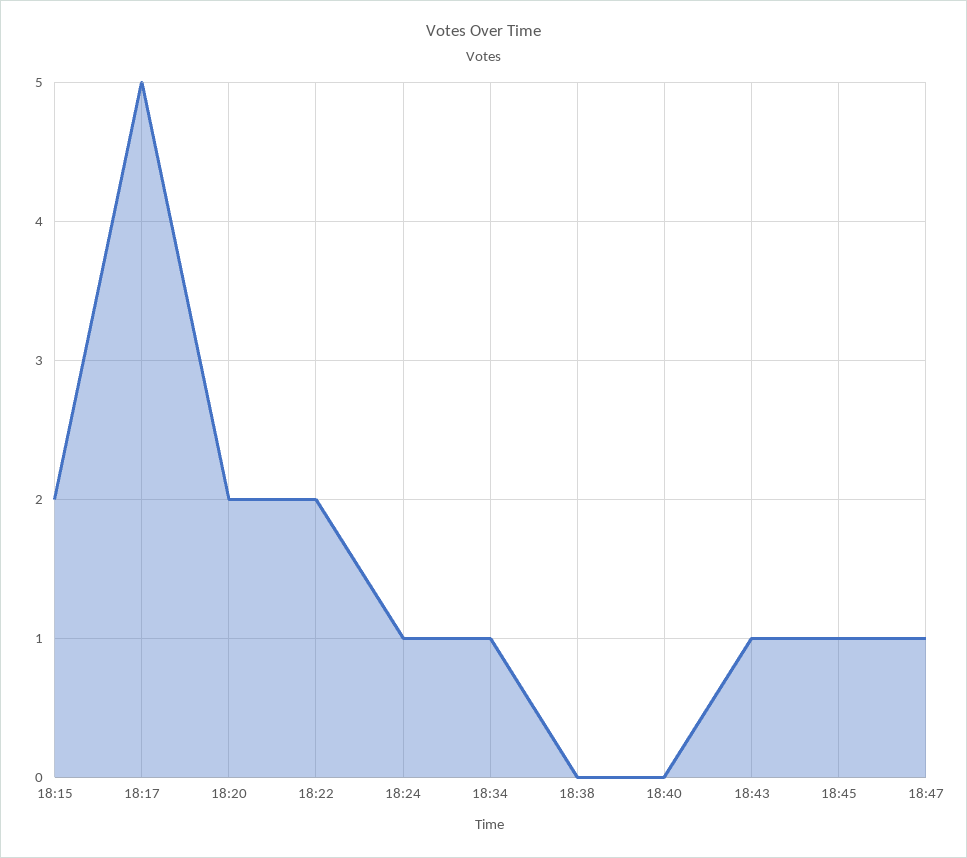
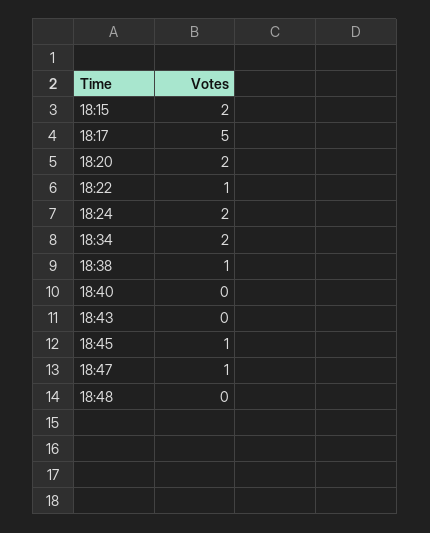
  {
    "18:15": 2,
    "18:17": 5,
    "18:20": 2,
-   "18:22": 2,
+   "18:22": 1,
-   "18:24": 1,
+   "18:24": 2,
-   "18:34": 1,
+   "18:34": 2,
-   "18:38": 0,
+   "18:38": 1,
    "18:40": 0,
-   "18:43": 1,
+   "18:43": 0,
    "18:45": 1,
-   "18:47": 1
+   "18:47": 1,
+   "18:48": 0
  }

